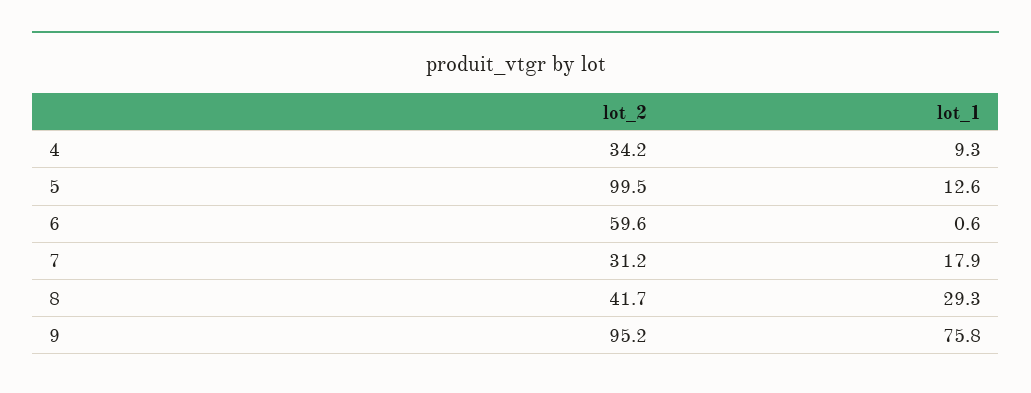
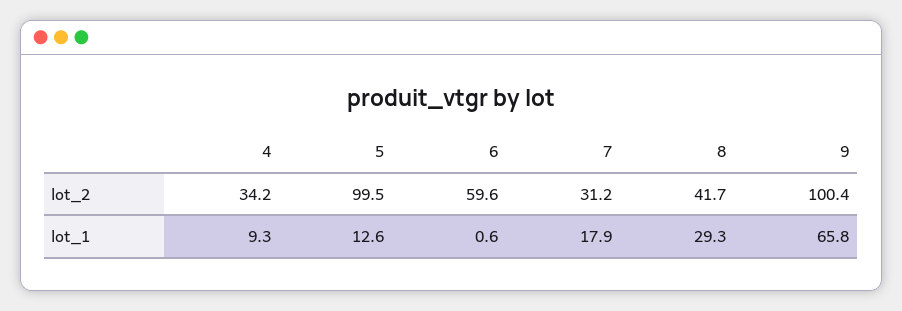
  {
    "lot_2": {
      "4": 34.2,
      "5": 99.5,
      "6": 59.6,
      "7": 31.2,
      "8": 41.7,
-     "9": 95.2
+     "9": 100.4
    },
    "lot_1": {
      "4": 9.3,
      "5": 12.6,
      "6": 0.6,
      "7": 17.9,
      "8": 29.3,
-     "9": 75.8
+     "9": 65.8
    }
  }

